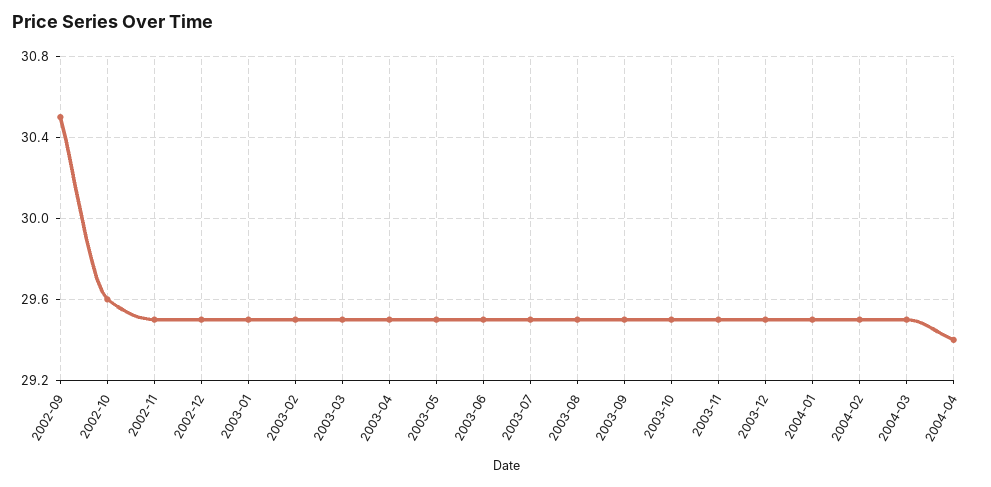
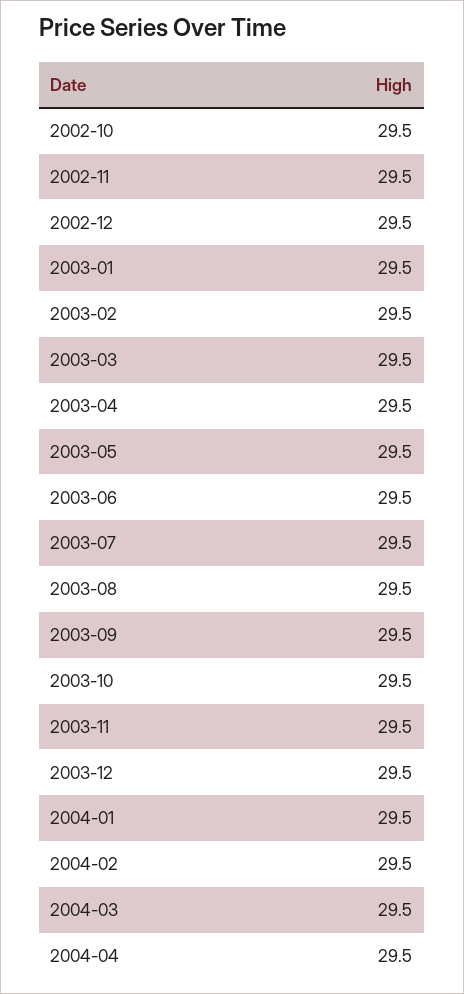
  {
-   "2002-09": 30.5,
-   "2002-10": 29.6,
+   "2002-10": 29.5,
    "2002-11": 29.5,
    "2002-12": 29.5,
    "2003-01": 29.5,
    "2003-02": 29.5,
    "2003-03": 29.5,
    "2003-04": 29.5,
    "2003-05": 29.5,
    "2003-06": 29.5,
    "2003-07": 29.5,
    "2003-08": 29.5,
    "2003-09": 29.5,
    "2003-10": 29.5,
    "2003-11": 29.5,
    "2003-12": 29.5,
    "2004-01": 29.5,
    "2004-02": 29.5,
    "2004-03": 29.5,
-   "2004-04": 29.4
+   "2004-04": 29.5
  }

